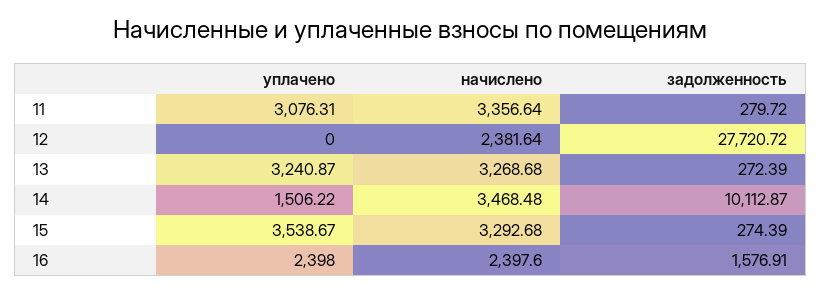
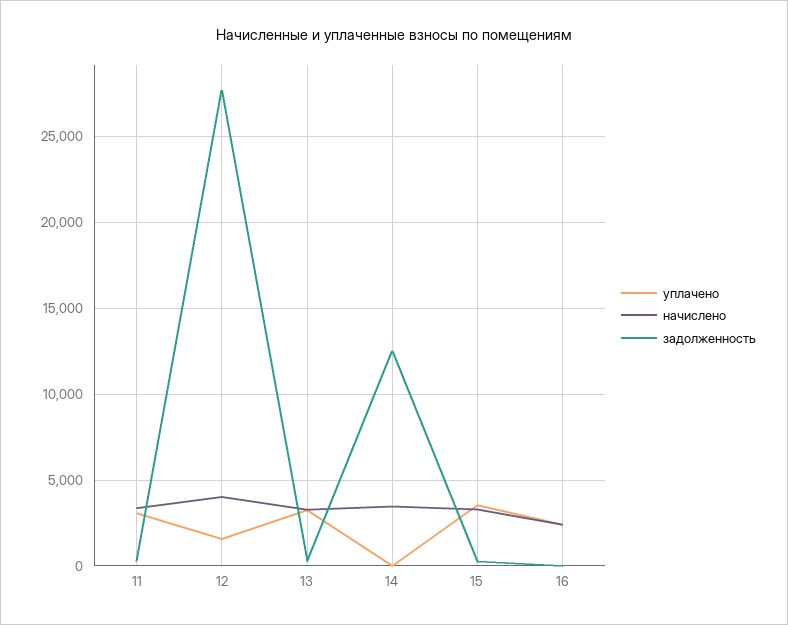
  {
    "уплачено": {
      "11": 3076.31,
-     "12": 0,
+     "12": 1500,
      "13": 3240.87,
-     "14": 1506.22,
+     "14": 0,
      "15": 3538.67,
      "16": 2398
    },
    "начислено": {
      "11": 3356.64,
-     "12": 2381.64,
+     "12": 4000,
      "13": 3268.68,
      "14": 3468.48,
      "15": 3292.68,
      "16": 2397.6
    },
    "задолженность": {
      "11": 279.72,
      "12": 27720.72,
      "13": 272.39,
-     "14": 10112.87,
+     "14": 12500,
      "15": 274.39,
-     "16": 1576.91
+     "16": 0
    }
  }

